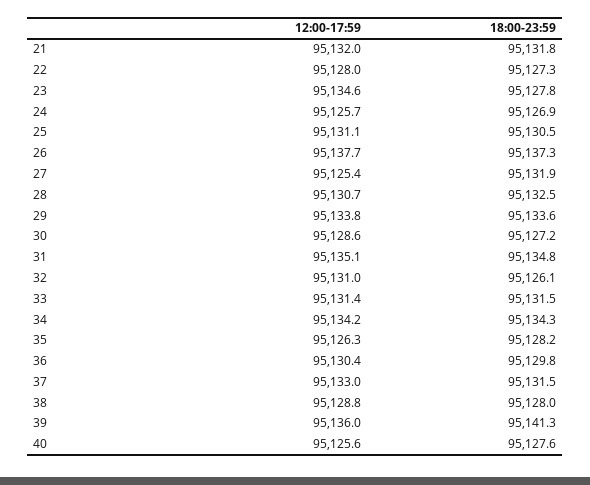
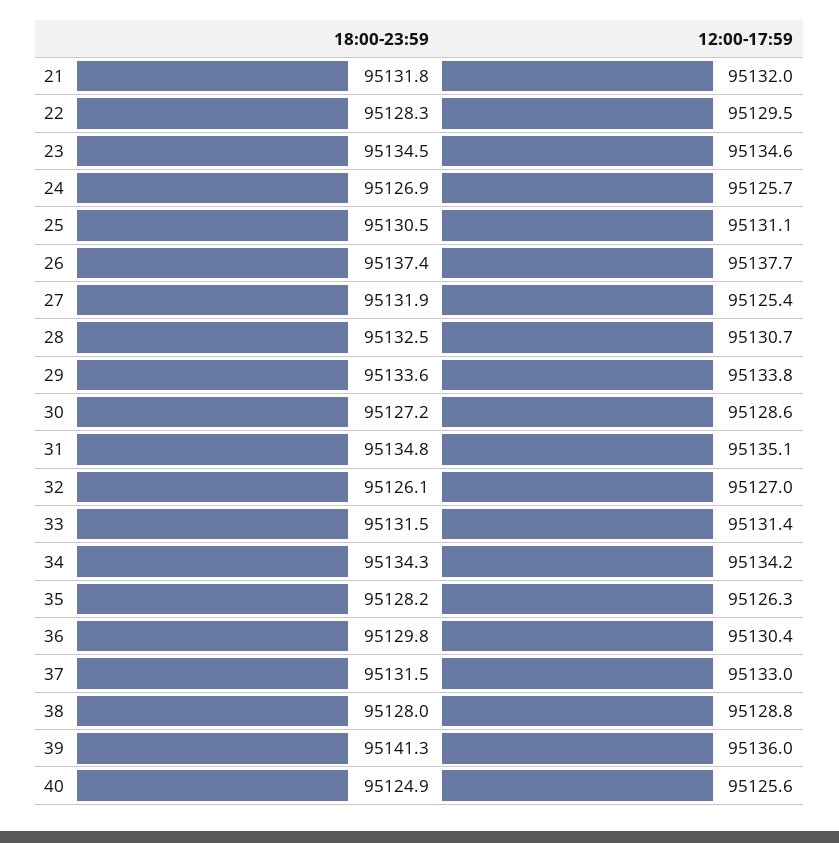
  {
    "12:00-17:59": {
      "21": 95132,
-     "22": 95128,
+     "22": 95129.5,
      "23": 95134.6,
      "24": 95125.7,
      "25": 95131.1,
      "26": 95137.7,
      "27": 95125.4,
      "28": 95130.7,
      "29": 95133.8,
      "30": 95128.6,
      "31": 95135.1,
-     "32": 95131,
+     "32": 95127,
      "33": 95131.4,
      "34": 95134.2,
      "35": 95126.3,
      "36": 95130.4,
      "37": 95133,
      "38": 95128.8,
      "39": 95136,
      "40": 95125.6
    },
    "18:00-23:59": {
      "21": 95131.8,
-     "22": 95127.3,
+     "22": 95128.3,
-     "23": 95127.8,
+     "23": 95134.5,
      "24": 95126.9,
      "25": 95130.5,
-     "26": 95137.3,
+     "26": 95137.4,
      "27": 95131.9,
      "28": 95132.5,
      "29": 95133.6,
      "30": 95127.2,
      "31": 95134.8,
      "32": 95126.1,
      "33": 95131.5,
      "34": 95134.3,
      "35": 95128.2,
      "36": 95129.8,
      "37": 95131.5,
      "38": 95128,
      "39": 95141.3,
-     "40": 95127.6
+     "40": 95124.9
    }
  }

